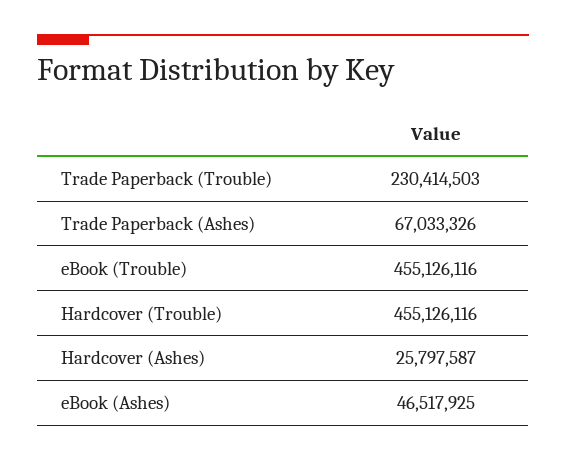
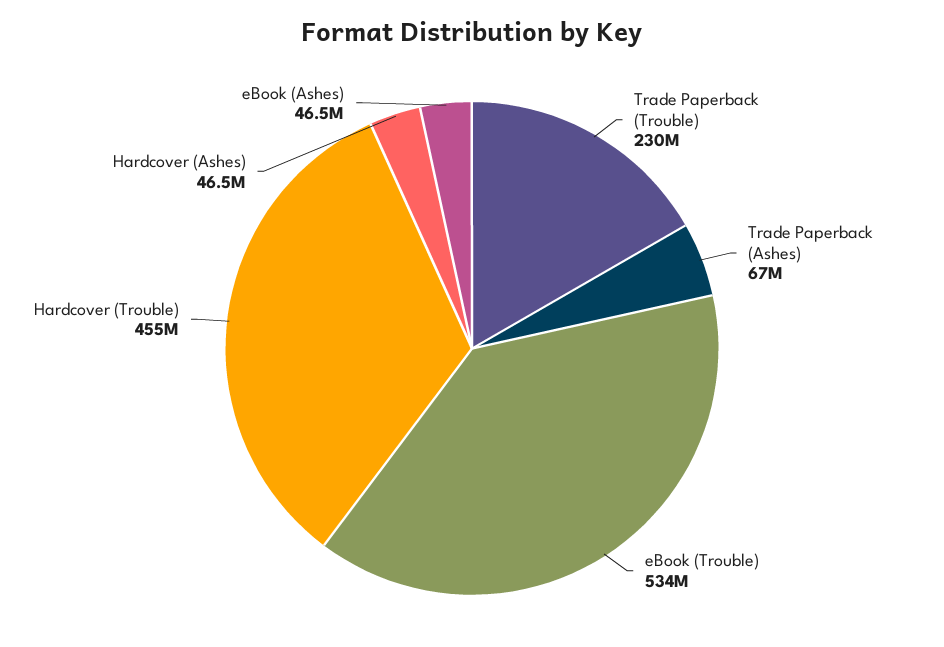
  {
    "Trade Paperback (Trouble)": 230414503,
    "Trade Paperback (Ashes)": 67033326,
-   "eBook (Trouble)": 455126116,
+   "eBook (Trouble)": 534000000,
    "Hardcover (Trouble)": 455126116,
-   "Hardcover (Ashes)": 25797587,
+   "Hardcover (Ashes)": 46500000,
    "eBook (Ashes)": 46517925
  }

